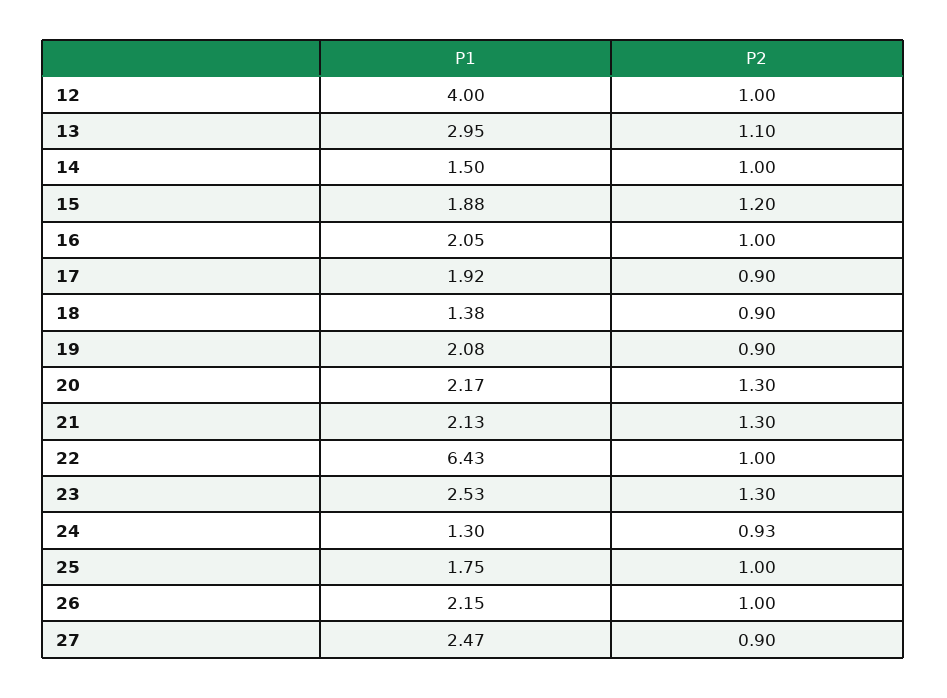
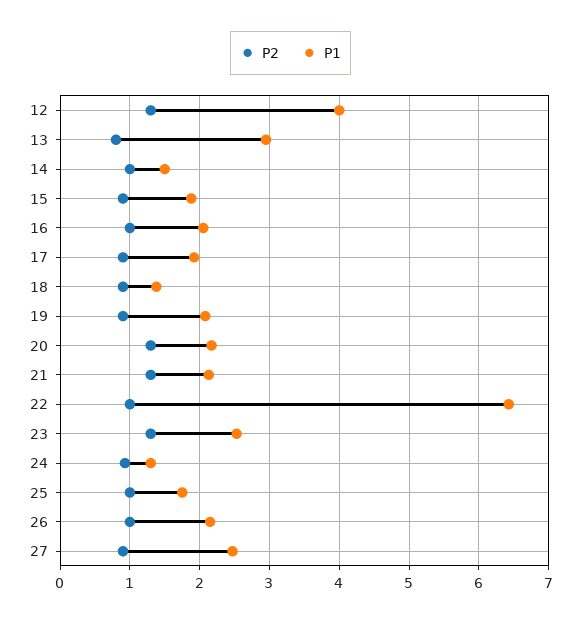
  {
    "P1": {
      "12": 4,
      "13": 2.95,
      "14": 1.5,
      "15": 1.88,
      "16": 2.05,
      "17": 1.92,
      "18": 1.38,
      "19": 2.08,
      "20": 2.17,
      "21": 2.13,
      "22": 6.43,
      "23": 2.53,
      "24": 1.3,
      "25": 1.75,
      "26": 2.15,
      "27": 2.47
    },
    "P2": {
-     "12": 1,
+     "12": 1.3,
-     "13": 1.1,
+     "13": 0.8,
      "14": 1,
-     "15": 1.2,
+     "15": 0.9,
      "16": 1,
      "17": 0.9,
      "18": 0.9,
      "19": 0.9,
      "20": 1.3,
      "21": 1.3,
      "22": 1,
      "23": 1.3,
      "24": 0.93,
      "25": 1,
      "26": 1,
      "27": 0.9
    }
  }

